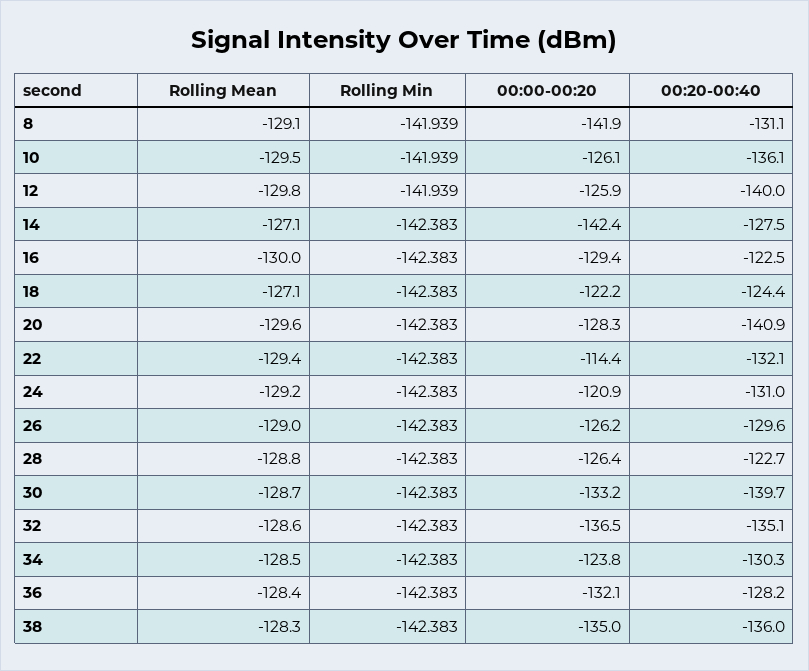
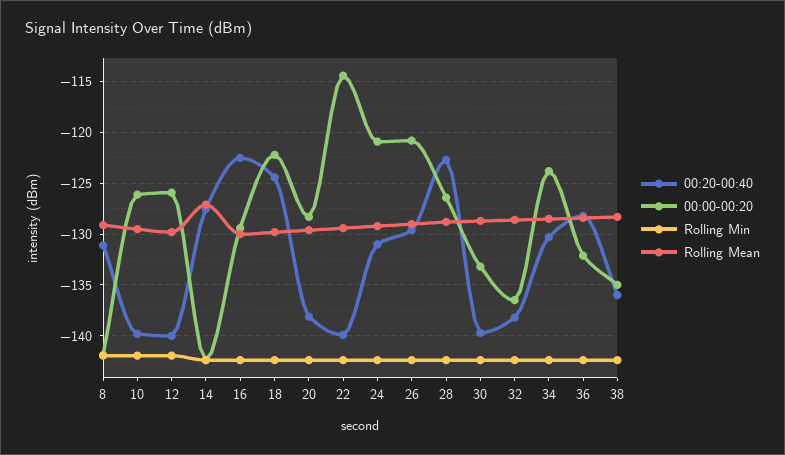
  {
    "Rolling Mean": {
      "8": -129.1,
      "10": -129.5,
      "12": -129.8,
      "14": -127.1,
      "16": -130,
-     "18": -127.1,
+     "18": -130,
      "20": -129.6,
      "22": -129.4,
      "24": -129.2,
      "26": -129,
      "28": -128.8,
      "30": -128.7,
      "32": -128.6,
      "34": -128.5,
      "36": -128.4,
      "38": -128.3
    },
    "Rolling Min": {
      "8": -141.939,
      "10": -141.939,
      "12": -141.939,
      "14": -142.383,
      "16": -142.383,
      "18": -142.383,
      "20": -142.383,
      "22": -142.383,
      "24": -142.383,
      "26": -142.383,
      "28": -142.383,
      "30": -142.383,
      "32": -142.383,
      "34": -142.383,
      "36": -142.383,
      "38": -142.383
    },
    "00:00-00:20": {
      "8": -141.9,
      "10": -126.1,
      "12": -125.9,
      "14": -142.4,
      "16": -129.4,
      "18": -122.2,
      "20": -128.3,
      "22": -114.4,
      "24": -120.9,
-     "26": -126.2,
+     "26": -121,
      "28": -126.4,
      "30": -133.2,
      "32": -136.5,
      "34": -123.8,
      "36": -132.1,
      "38": -135
    },
    "00:20-00:40": {
      "8": -131.1,
-     "10": -136.1,
+     "10": -140,
      "12": -140,
      "14": -127.5,
      "16": -122.5,
      "18": -124.4,
-     "20": -140.9,
+     "20": -138,
-     "22": -132.1,
+     "22": -140,
      "24": -131,
      "26": -129.6,
      "28": -122.7,
      "30": -139.7,
-     "32": -135.1,
+     "32": -138,
      "34": -130.3,
      "36": -128.2,
      "38": -136
    }
  }

